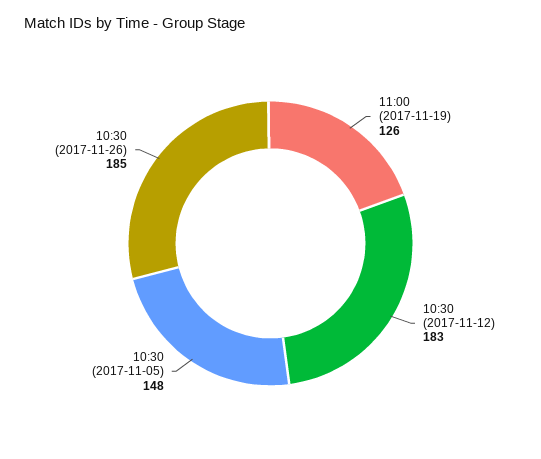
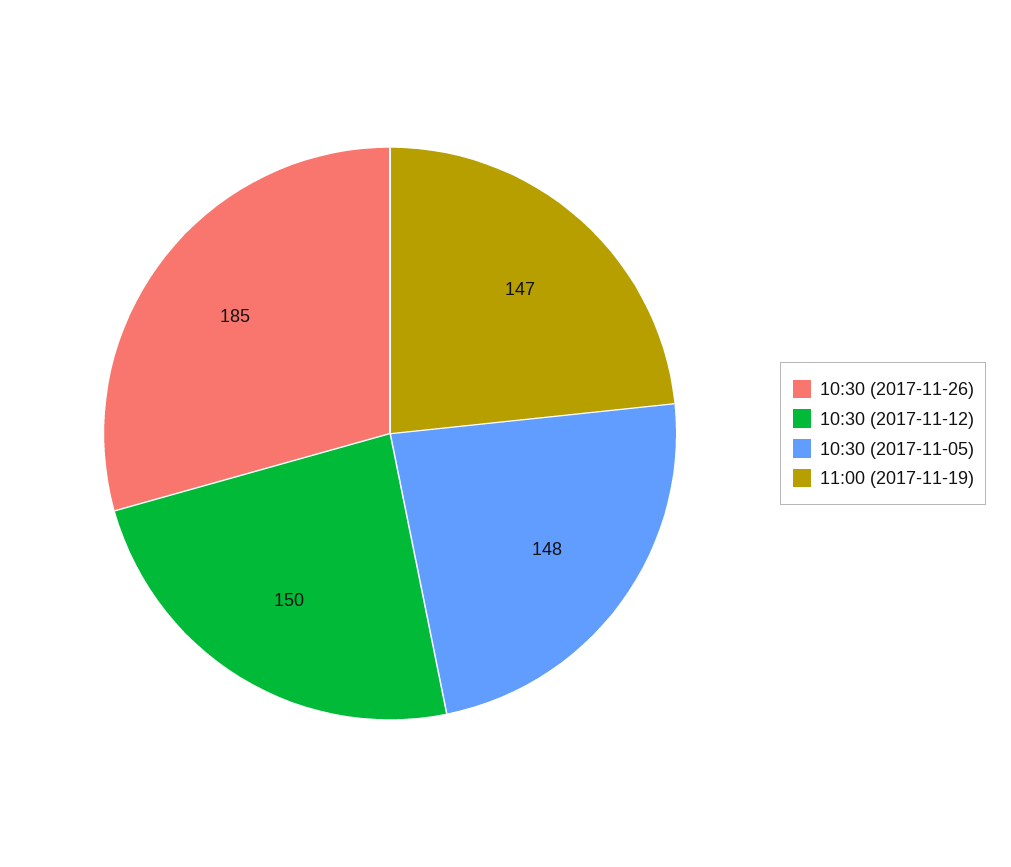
  {
-   "11:00 (2017-11-19)": 126,
+   "11:00 (2017-11-19)": 147,
-   "10:30 (2017-11-12)": 183,
+   "10:30 (2017-11-12)": 150,
    "10:30 (2017-11-05)": 148,
    "10:30 (2017-11-26)": 185
  }

